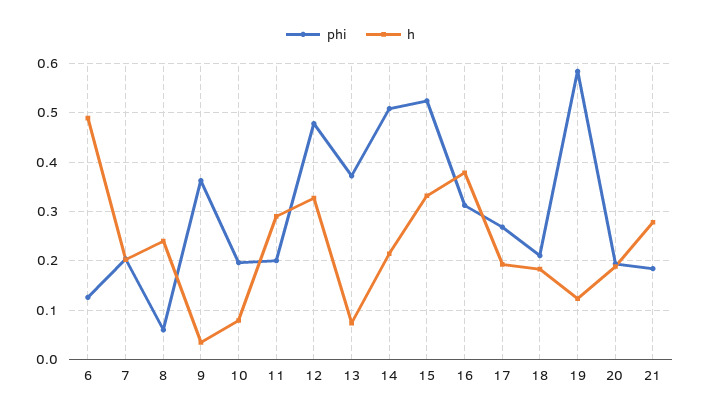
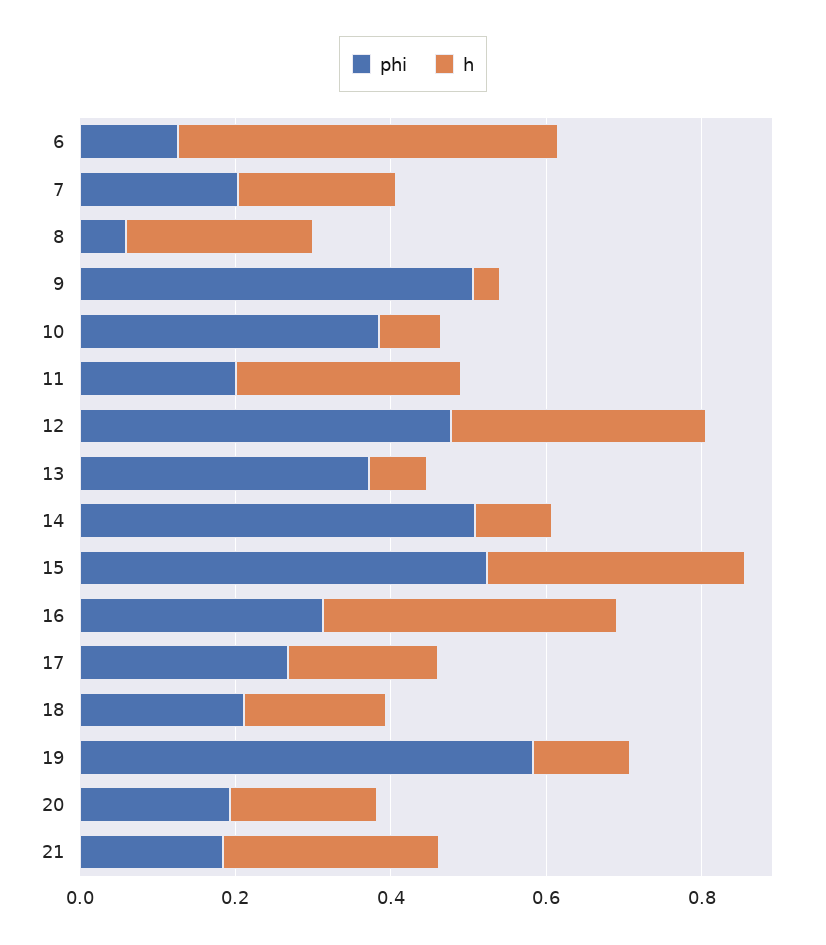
  {
    "phi": {
      "6": 0.12,
      "7": 0.2,
      "8": 0.06,
-     "9": 0.36,
+     "9": 0.5,
-     "10": 0.2,
+     "10": 0.4,
      "11": 0.2,
      "12": 0.48,
      "13": 0.38,
      "14": 0.5,
      "15": 0.52,
      "16": 0.32,
      "17": 0.26,
      "18": 0.22,
      "19": 0.58,
      "20": 0.2,
      "21": 0.18
    },
    "h": {
      "6": 0.48,
      "7": 0.2,
      "8": 0.24,
      "9": 0.04,
      "10": 0.08,
      "11": 0.3,
      "12": 0.32,
      "13": 0.08,
-     "14": 0.22,
+     "14": 0.1,
      "15": 0.34,
      "16": 0.38,
      "17": 0.2,
      "18": 0.18,
      "19": 0.12,
      "20": 0.18,
      "21": 0.28
    }
  }

